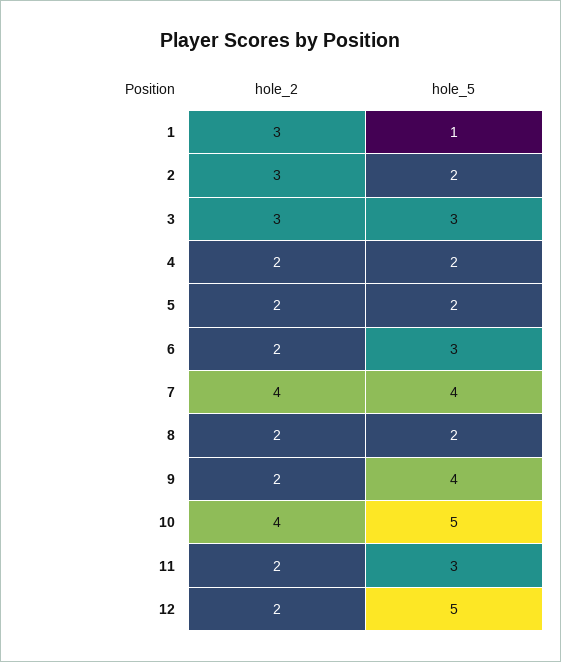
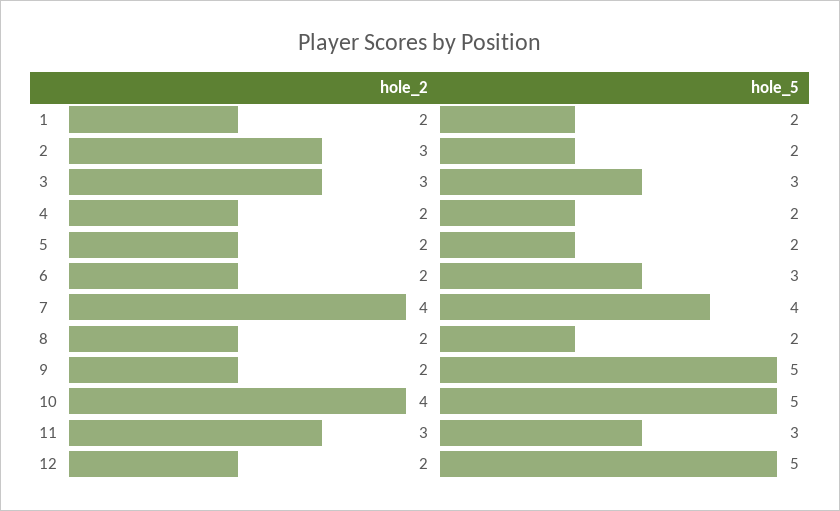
  {
    "hole_2": {
-     "1": 3,
+     "1": 2,
      "2": 3,
      "3": 3,
      "4": 2,
      "5": 2,
      "6": 2,
      "7": 4,
      "8": 2,
      "9": 2,
      "10": 4,
-     "11": 2,
+     "11": 3,
      "12": 2
    },
    "hole_5": {
-     "1": 1,
+     "1": 2,
      "2": 2,
      "3": 3,
      "4": 2,
      "5": 2,
      "6": 3,
      "7": 4,
      "8": 2,
-     "9": 4,
+     "9": 5,
      "10": 5,
      "11": 3,
      "12": 5
    }
  }

